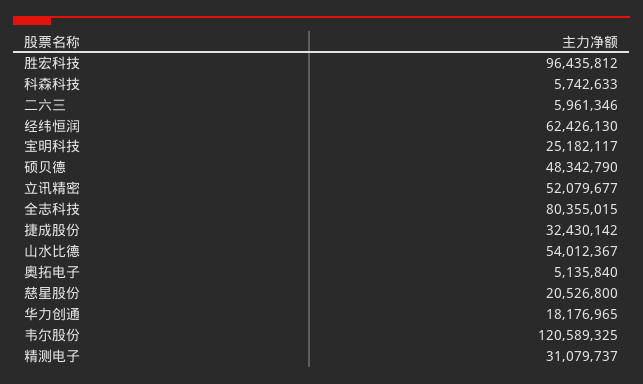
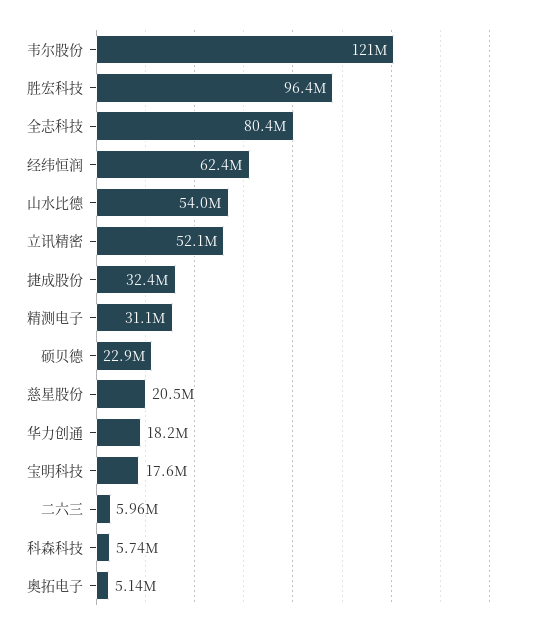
  {
    "胜宏科技": 96435812,
    "科森科技": 5742633,
    "二六三": 5961346,
    "经纬恒润": 62426130,
-   "宝明科技": 25182117,
+   "宝明科技": 17600000,
-   "硕贝德": 48342790,
+   "硕贝德": 22900000,
    "立讯精密": 52079677,
    "全志科技": 80355015,
    "捷成股份": 32430142,
    "山水比德": 54012367,
    "奥拓电子": 5135840,
    "慈星股份": 20526800,
    "华力创通": 18176965,
    "韦尔股份": 120589325,
    "精测电子": 31079737
  }

